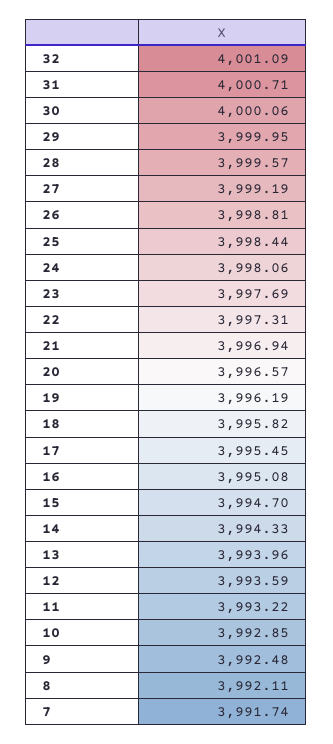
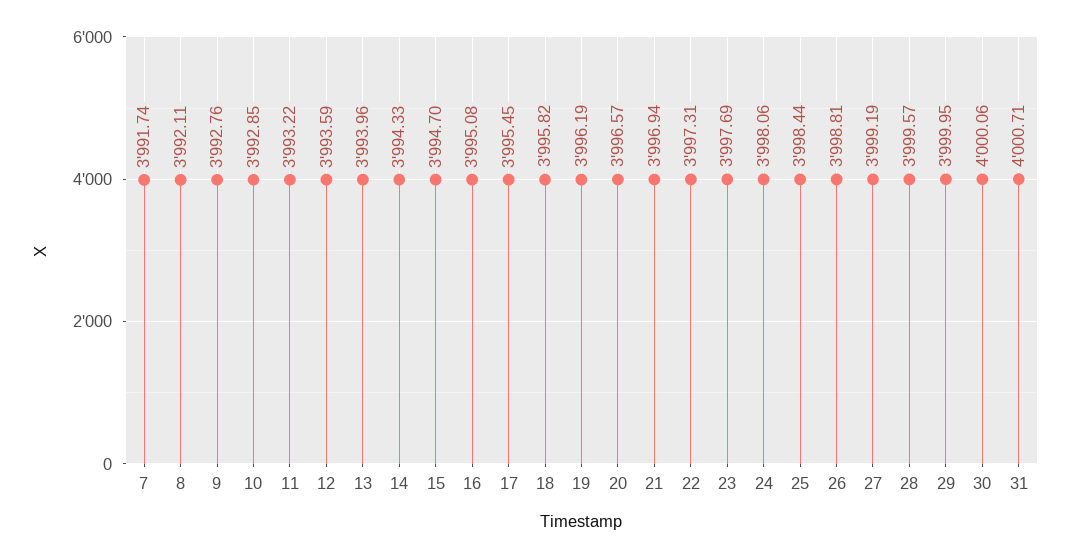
  {
-   "32": 4001.09,
    "31": 4000.71,
    "30": 4000.06,
    "29": 3999.95,
    "28": 3999.57,
    "27": 3999.19,
    "26": 3998.81,
    "25": 3998.44,
    "24": 3998.06,
    "23": 3997.69,
    "22": 3997.31,
    "21": 3996.94,
    "20": 3996.57,
    "19": 3996.19,
    "18": 3995.82,
    "17": 3995.45,
    "16": 3995.08,
    "15": 3994.7,
    "14": 3994.33,
    "13": 3993.96,
    "12": 3993.59,
    "11": 3993.22,
    "10": 3992.85,
-   "9": 3992.48,
+   "9": 3992.76,
    "8": 3992.11,
    "7": 3991.74
  }

